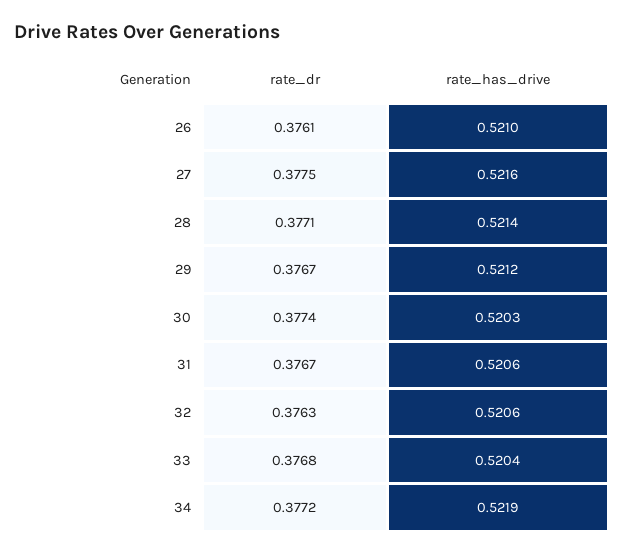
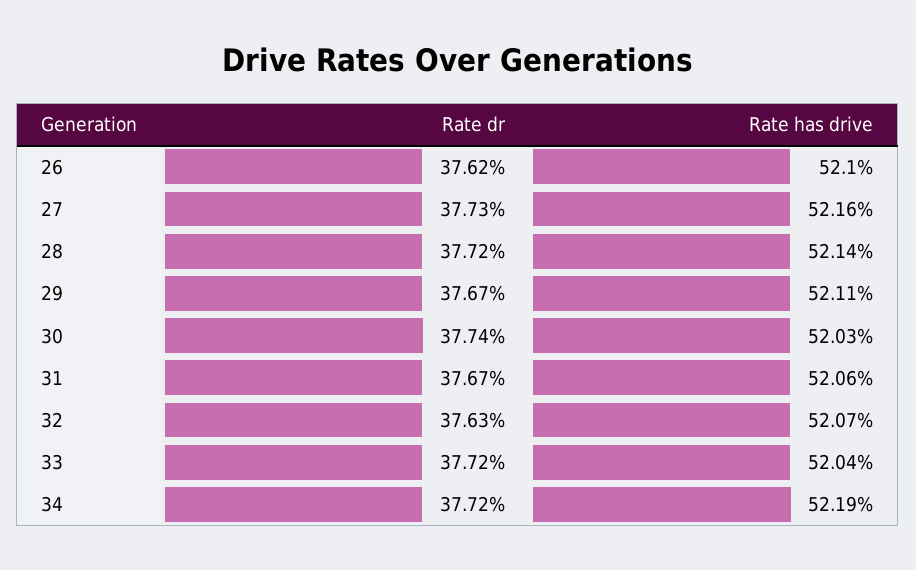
  {
    "rate_dr": {
-     "26": 0.3761,
+     "26": 0.3762,
-     "27": 0.3775,
+     "27": 0.3773,
-     "28": 0.3771,
+     "28": 0.3772,
      "29": 0.3767,
      "30": 0.3774,
      "31": 0.3767,
      "32": 0.3763,
-     "33": 0.3768,
+     "33": 0.3772,
      "34": 0.3772
    },
    "rate_has_drive": {
      "26": 0.521,
      "27": 0.5216,
      "28": 0.5214,
-     "29": 0.5212,
+     "29": 0.5211,
      "30": 0.5203,
      "31": 0.5206,
-     "32": 0.5206,
+     "32": 0.5207,
      "33": 0.5204,
      "34": 0.5219
    }
  }

